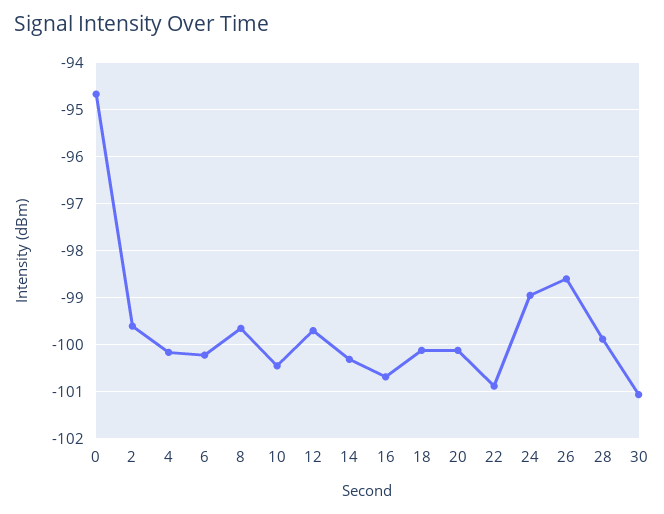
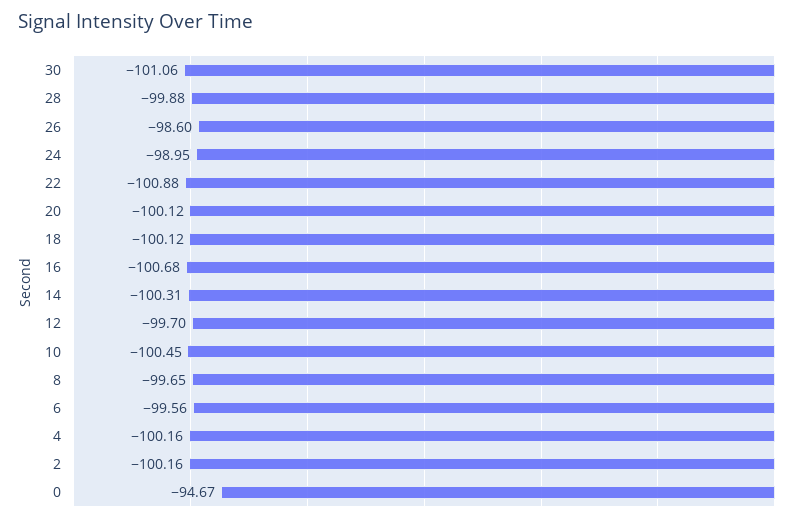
  {
    "0": -94.67,
-   "2": -99.6,
+   "2": -100.16,
    "4": -100.16,
-   "6": -100.2,
+   "6": -99.56,
    "8": -99.65,
    "10": -100.45,
    "12": -99.7,
    "14": -100.31,
    "16": -100.68,
    "18": -100.12,
    "20": -100.12,
    "22": -100.88,
    "24": -98.95,
    "26": -98.6,
    "28": -99.88,
    "30": -101.06
  }

